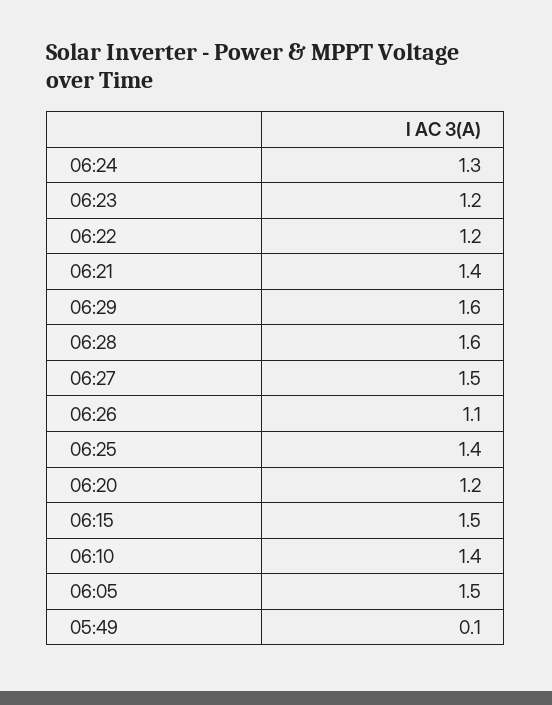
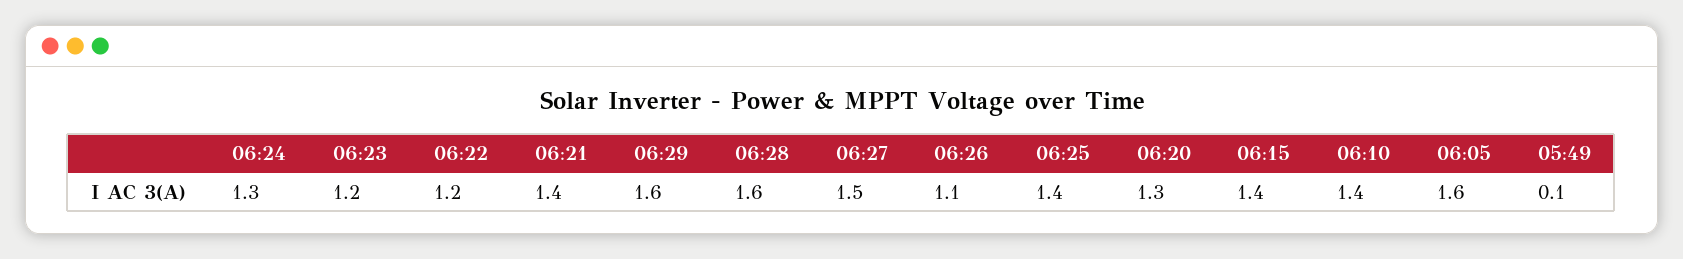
  {
    "06:24": 1.3,
    "06:23": 1.2,
    "06:22": 1.2,
    "06:21": 1.4,
    "06:29": 1.6,
    "06:28": 1.6,
    "06:27": 1.5,
    "06:26": 1.1,
    "06:25": 1.4,
-   "06:20": 1.2,
+   "06:20": 1.3,
-   "06:15": 1.5,
+   "06:15": 1.4,
    "06:10": 1.4,
-   "06:05": 1.5,
+   "06:05": 1.6,
    "05:49": 0.1
  }

